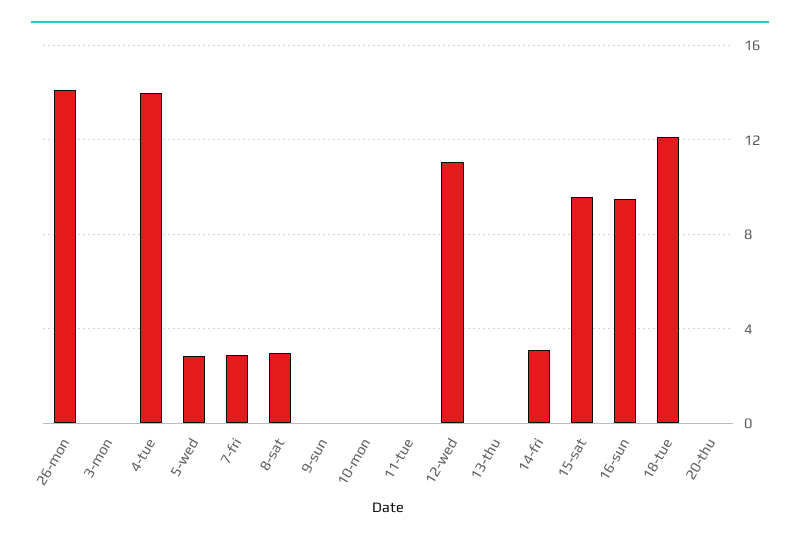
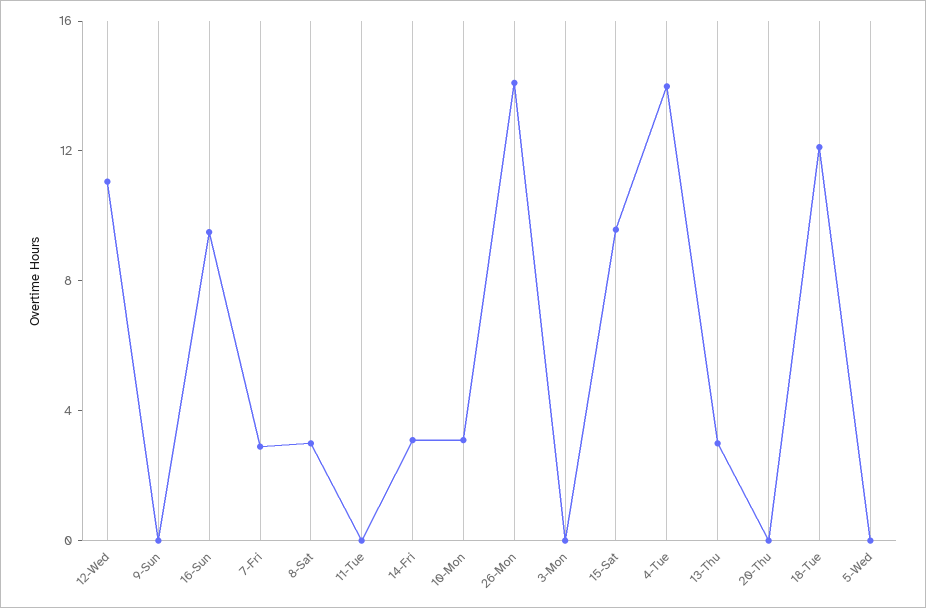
  {
    "26-mon": 14,
    "3-mon": 0,
    "4-tue": 14,
-   "5-wed": 3,
+   "5-wed": 0,
    "7-fri": 3,
    "8-sat": 3,
    "9-sun": 0,
-   "10-mon": 0,
+   "10-mon": 3,
    "11-tue": 0,
    "12-wed": 11,
-   "13-thu": 0,
+   "13-thu": 3,
    "14-fri": 3,
    "15-sat": 9.5,
    "16-sun": 9.5,
    "18-tue": 12,
    "20-thu": 0
  }

